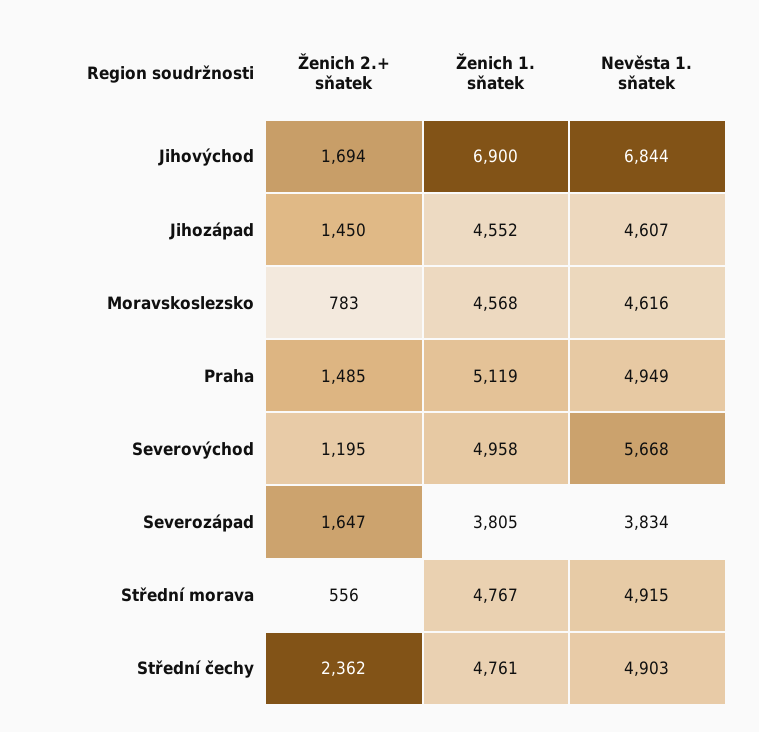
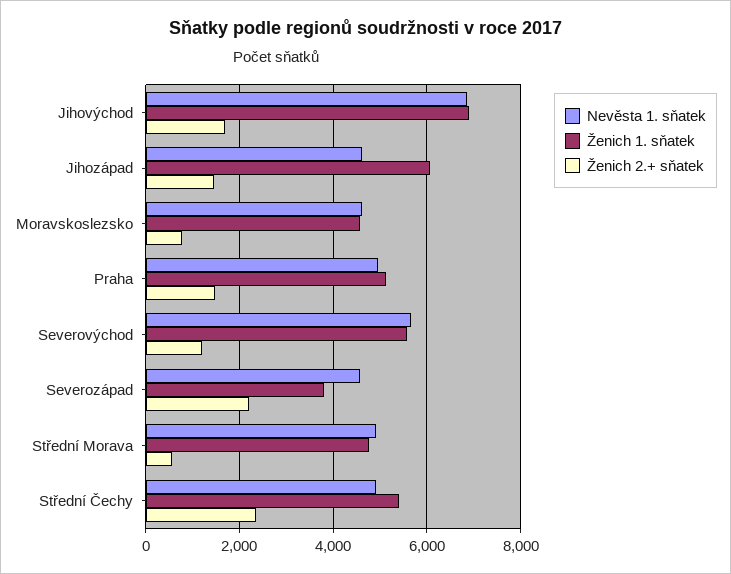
  {
    "Ženich 2.+ sňatek": {
      "Jihovýchod": 1694,
      "Jihozápad": 1450,
      "Moravskoslezsko": 783,
      "Praha": 1485,
      "Severovýchod": 1195,
-     "Severozápad": 1647,
+     "Severozápad": 2200,
      "Střední morava": 556,
      "Střední čechy": 2362
    },
    "Ženich 1. sňatek": {
      "Jihovýchod": 6900,
-     "Jihozápad": 4552,
+     "Jihozápad": 6000,
      "Moravskoslezsko": 4568,
      "Praha": 5119,
-     "Severovýchod": 4958,
+     "Severovýchod": 5600,
      "Severozápad": 3805,
      "Střední morava": 4767,
-     "Střední čechy": 4761
+     "Střední čechy": 5400
    },
    "Nevěsta 1. sňatek": {
      "Jihovýchod": 6844,
      "Jihozápad": 4607,
      "Moravskoslezsko": 4616,
      "Praha": 4949,
      "Severovýchod": 5668,
-     "Severozápad": 3834,
+     "Severozápad": 4600,
      "Střední morava": 4915,
      "Střední čechy": 4903
    }
  }

